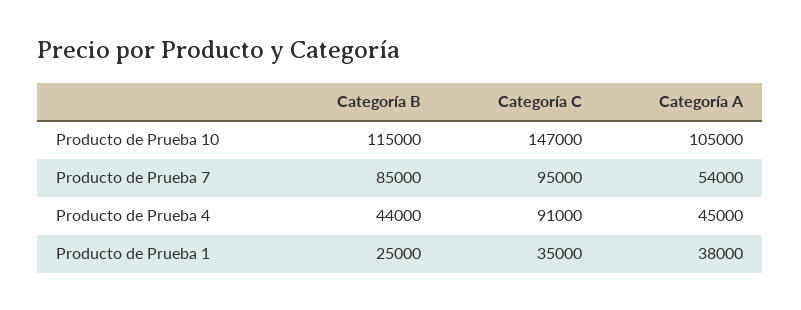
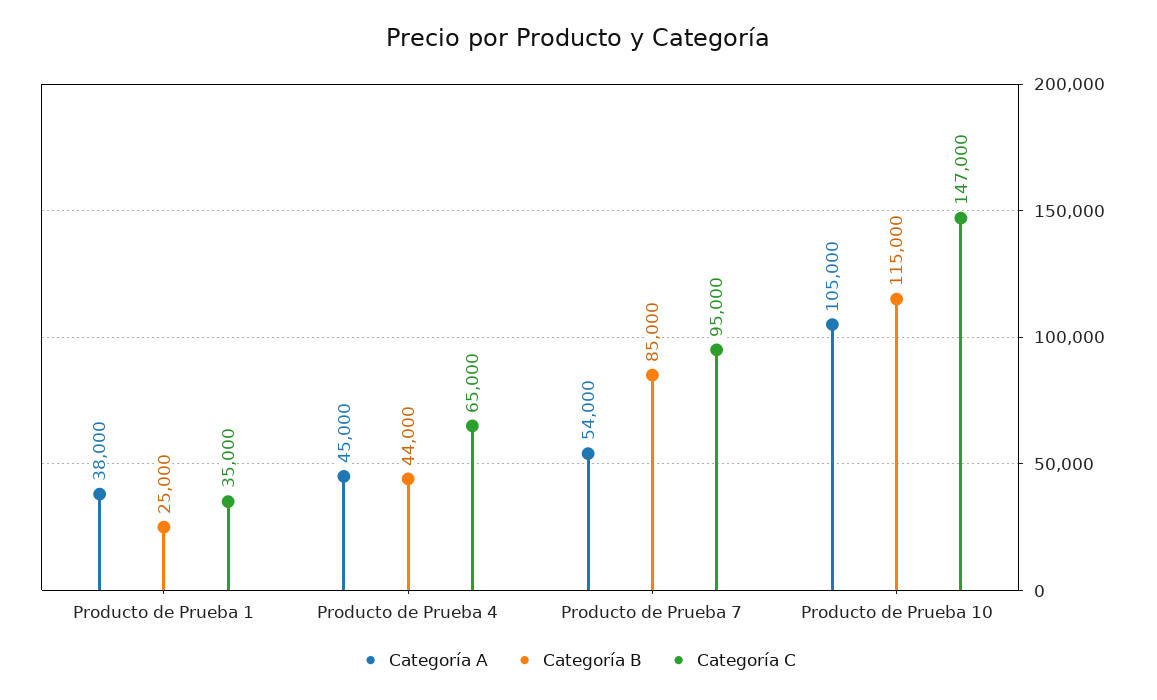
  {
    "Categoría B": {
      "Producto de Prueba 10": 115000,
      "Producto de Prueba 7": 85000,
      "Producto de Prueba 4": 44000,
      "Producto de Prueba 1": 25000
    },
    "Categoría C": {
      "Producto de Prueba 10": 147000,
      "Producto de Prueba 7": 95000,
-     "Producto de Prueba 4": 91000,
+     "Producto de Prueba 4": 65000,
      "Producto de Prueba 1": 35000
    },
    "Categoría A": {
      "Producto de Prueba 10": 105000,
      "Producto de Prueba 7": 54000,
      "Producto de Prueba 4": 45000,
      "Producto de Prueba 1": 38000
    }
  }

